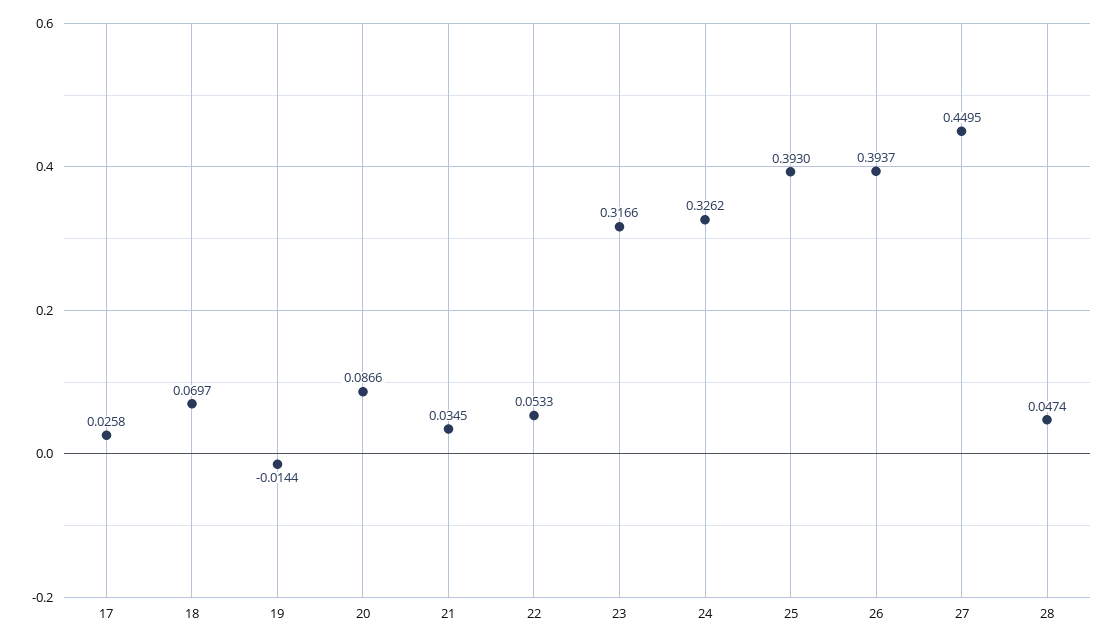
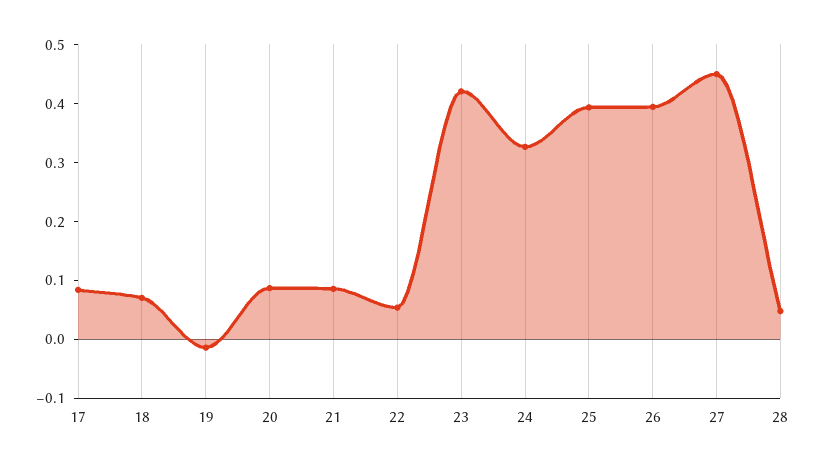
  {
-   "17": 0.0258,
+   "17": 0.08,
    "18": 0.0697,
    "19": -0.0144,
    "20": 0.0866,
-   "21": 0.0345,
+   "21": 0.08,
    "22": 0.0533,
-   "23": 0.3166,
+   "23": 0.42,
    "24": 0.3262,
    "25": 0.393,
    "26": 0.3937,
    "27": 0.4495,
    "28": 0.0474
  }

